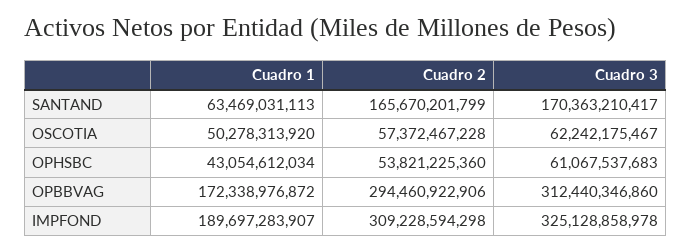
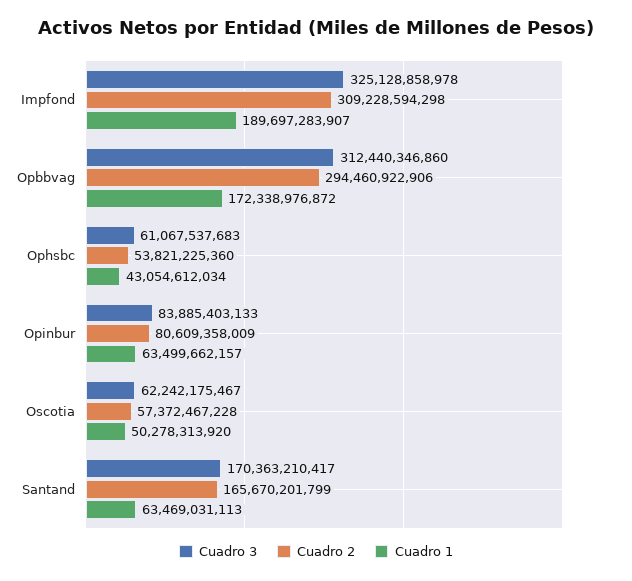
  {
    "Cuadro 1": {
      "SANTAND": 63469031113,
      "OSCOTIA": 50278313920,
      "OPHSBC": 43054612034,
      "OPBBVAG": 172338976872,
-     "IMPFOND": 189697283907
+     "IMPFOND": 189697283907,
+     "Opinbur": 63499662157
    },
    "Cuadro 2": {
      "SANTAND": 165670201799,
      "OSCOTIA": 57372467228,
      "OPHSBC": 53821225360,
      "OPBBVAG": 294460922906,
-     "IMPFOND": 309228594298
+     "IMPFOND": 309228594298,
+     "Opinbur": 80609358009
    },
    "Cuadro 3": {
      "SANTAND": 170363210417,
      "OSCOTIA": 62242175467,
      "OPHSBC": 61067537683,
      "OPBBVAG": 312440346860,
-     "IMPFOND": 325128858978
+     "IMPFOND": 325128858978,
+     "Opinbur": 83885403133
    }
  }

